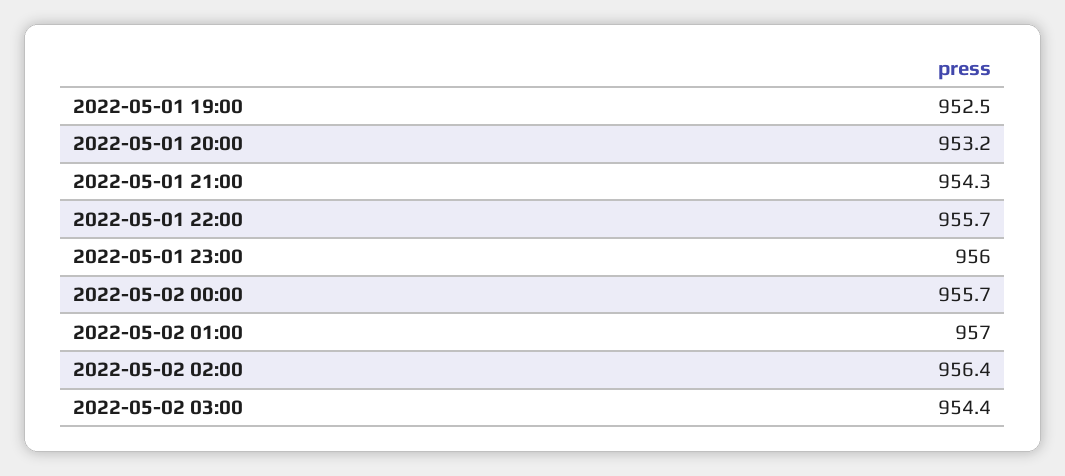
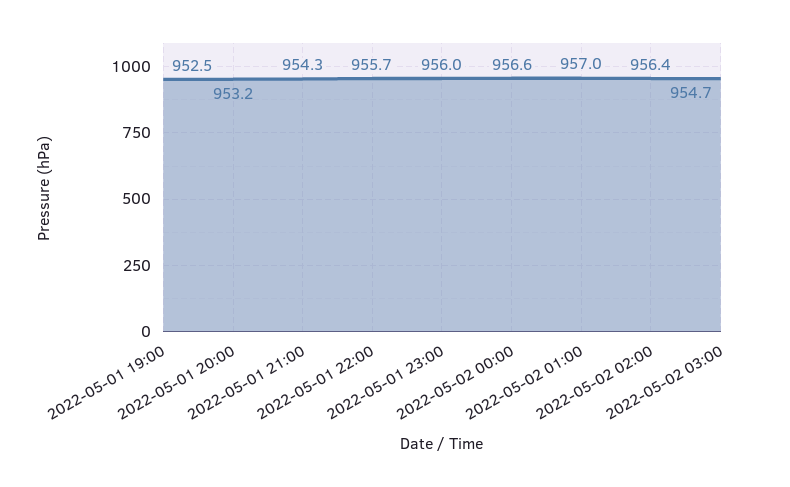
  {
    "2022-05-01 19:00": 952.5,
    "2022-05-01 20:00": 953.2,
    "2022-05-01 21:00": 954.3,
    "2022-05-01 22:00": 955.7,
    "2022-05-01 23:00": 956,
-   "2022-05-02 00:00": 955.7,
+   "2022-05-02 00:00": 956.6,
    "2022-05-02 01:00": 957,
    "2022-05-02 02:00": 956.4,
-   "2022-05-02 03:00": 954.4
+   "2022-05-02 03:00": 954.7
  }

